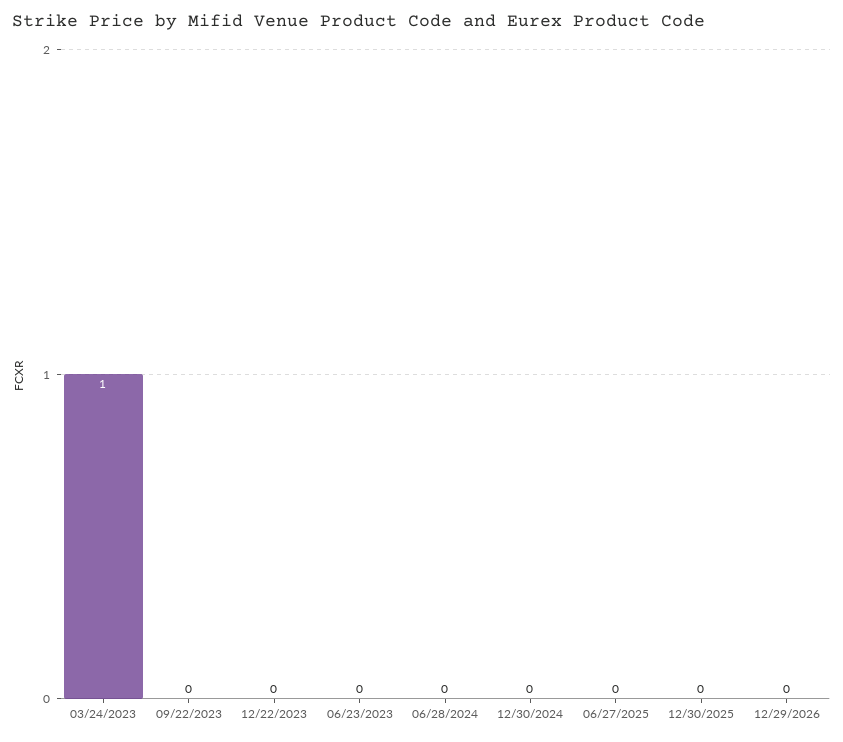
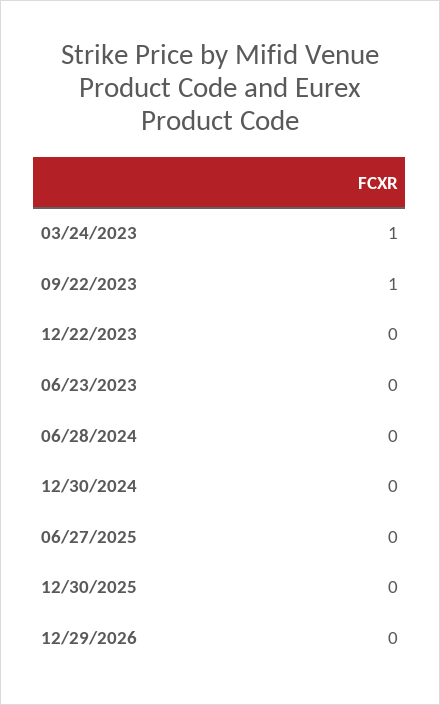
  {
    "03/24/2023": 1,
-   "09/22/2023": 0,
+   "09/22/2023": 1,
    "12/22/2023": 0,
    "06/23/2023": 0,
    "06/28/2024": 0,
    "12/30/2024": 0,
    "06/27/2025": 0,
    "12/30/2025": 0,
    "12/29/2026": 0
  }

